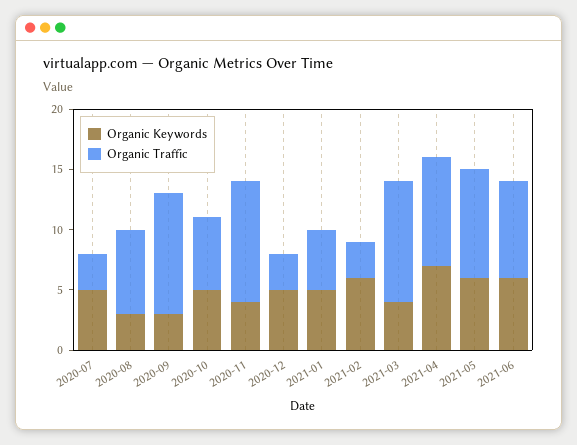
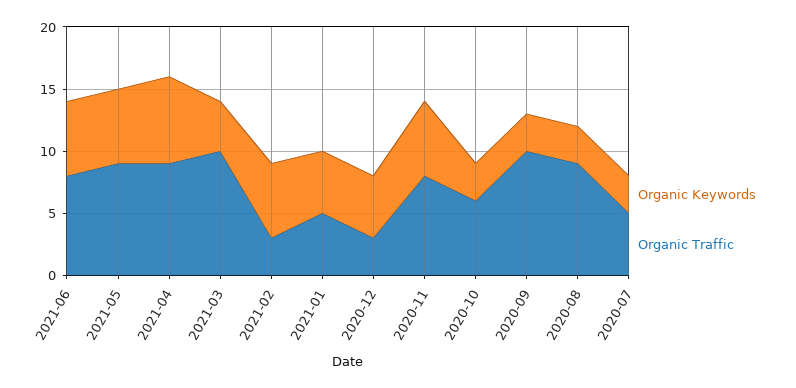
  {
    "Organic Keywords": {
-     "2020-07": 5,
+     "2020-07": 3,
      "2020-08": 3,
      "2020-09": 3,
-     "2020-10": 5,
+     "2020-10": 3,
-     "2020-11": 4,
+     "2020-11": 6,
      "2020-12": 5,
      "2021-01": 5,
      "2021-02": 6,
      "2021-03": 4,
      "2021-04": 7,
      "2021-05": 6,
      "2021-06": 6
    },
    "Organic Traffic": {
-     "2020-07": 3,
+     "2020-07": 5,
-     "2020-08": 7,
+     "2020-08": 9,
      "2020-09": 10,
      "2020-10": 6,
-     "2020-11": 10,
+     "2020-11": 8,
      "2020-12": 3,
      "2021-01": 5,
      "2021-02": 3,
      "2021-03": 10,
      "2021-04": 9,
      "2021-05": 9,
      "2021-06": 8
    }
  }

